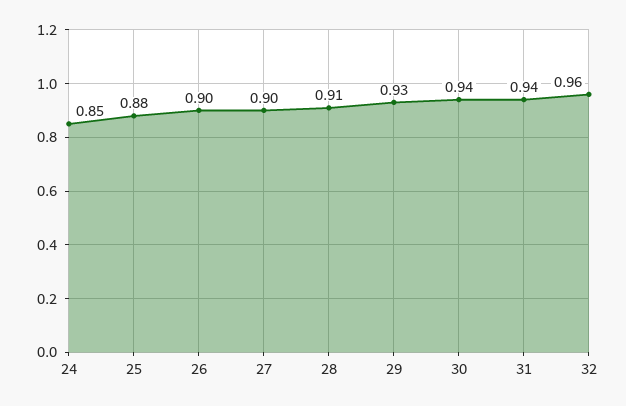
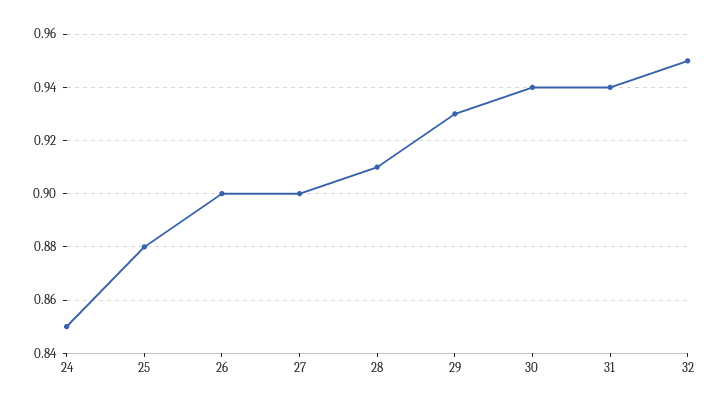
  {
    "24": 0.85,
    "25": 0.88,
    "26": 0.9,
    "27": 0.9,
    "28": 0.91,
    "29": 0.93,
    "30": 0.94,
    "31": 0.94,
-   "32": 0.96
+   "32": 0.95
  }

